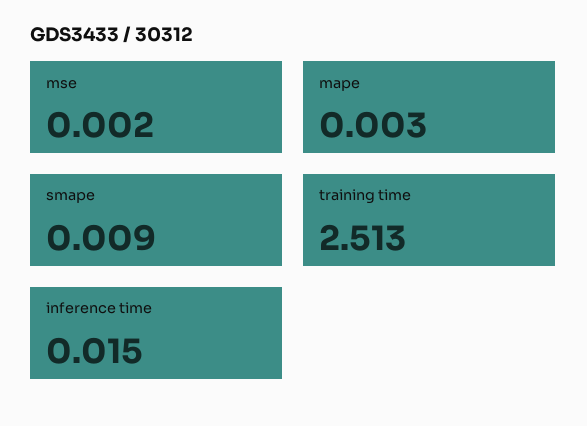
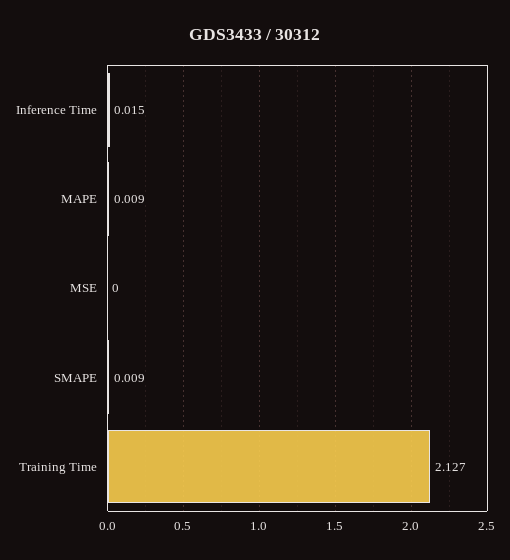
  {
-   "mse": 0.002,
+   "mse": 0,
-   "mape": 0.003,
+   "mape": 0.009,
    "smape": 0.009,
-   "training time": 2.513,
+   "training time": 2.127,
    "inference time": 0.015
  }

